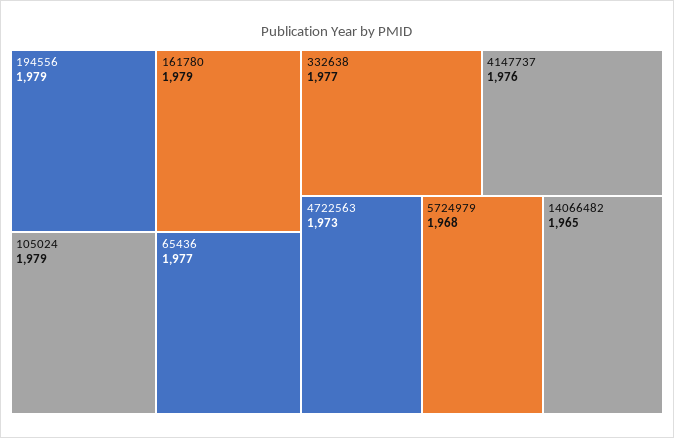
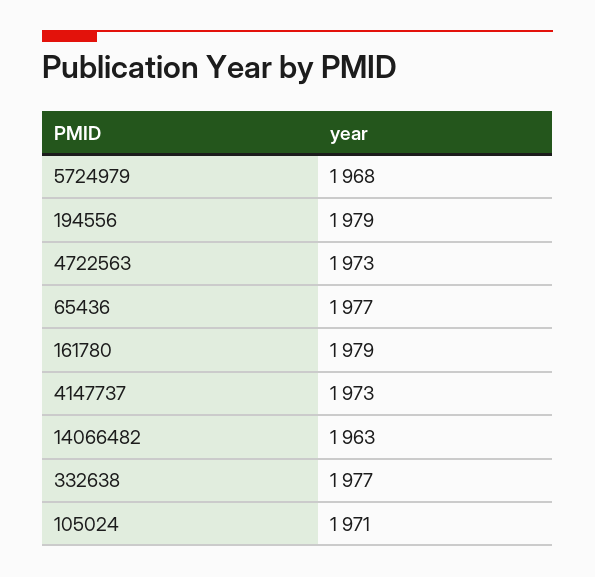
  {
    "194556": 1979,
    "161780": 1979,
-   "105024": 1979,
+   "105024": 1971,
    "65436": 1977,
    "332638": 1977,
-   "4147737": 1976,
+   "4147737": 1973,
    "4722563": 1973,
    "5724979": 1968,
-   "14066482": 1965
+   "14066482": 1963
  }

